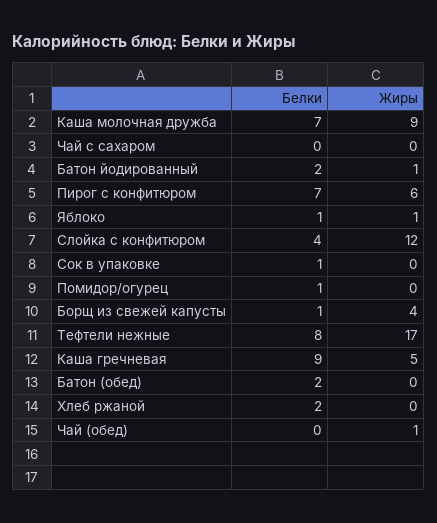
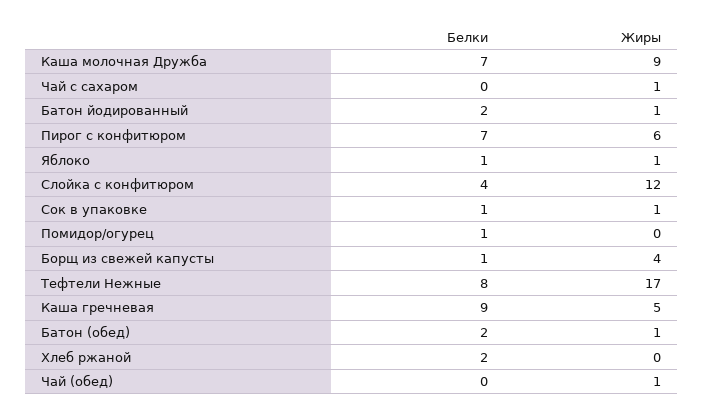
  {
    "Белки": {
      "Каша молочная дружба": 7,
      "Чай с сахаром": 0,
      "Батон йодированный": 2,
      "Пирог с конфитюром": 7,
      "Яблоко": 1,
      "Слойка с конфитюром": 4,
      "Сок в упаковке": 1,
      "Помидор/огурец": 1,
      "Борщ из свежей капусты": 1,
      "Тефтели нежные": 8,
      "Каша гречневая": 9,
      "Батон (обед)": 2,
      "Хлеб ржаной": 2,
      "Чай (обед)": 0
    },
    "Жиры": {
      "Каша молочная дружба": 9,
-     "Чай с сахаром": 0,
+     "Чай с сахаром": 1,
      "Батон йодированный": 1,
      "Пирог с конфитюром": 6,
      "Яблоко": 1,
      "Слойка с конфитюром": 12,
-     "Сок в упаковке": 0,
+     "Сок в упаковке": 1,
      "Помидор/огурец": 0,
      "Борщ из свежей капусты": 4,
      "Тефтели нежные": 17,
      "Каша гречневая": 5,
-     "Батон (обед)": 0,
+     "Батон (обед)": 1,
      "Хлеб ржаной": 0,
      "Чай (обед)": 1
    }
  }

